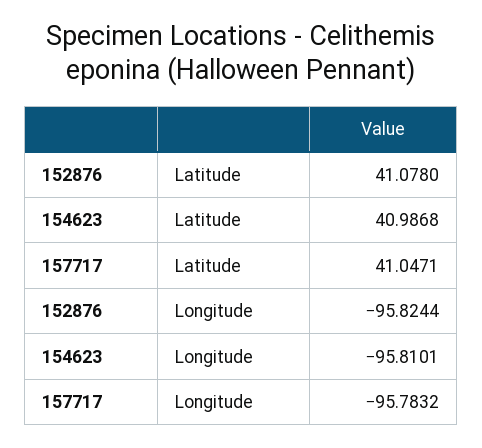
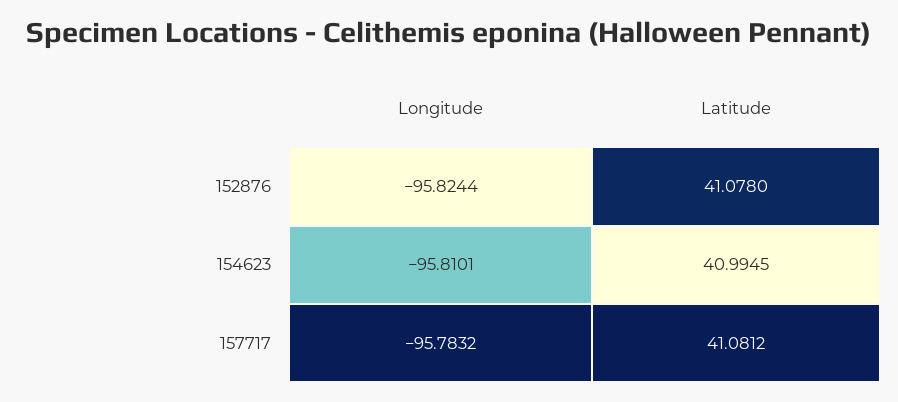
  {
    "152876": {
      "Latitude": 41.078,
      "Longitude": -95.8244
    },
    "154623": {
-     "Latitude": 40.9868,
+     "Latitude": 40.9945,
      "Longitude": -95.8101
    },
    "157717": {
-     "Latitude": 41.0471,
+     "Latitude": 41.0812,
      "Longitude": -95.7832
    }
  }

